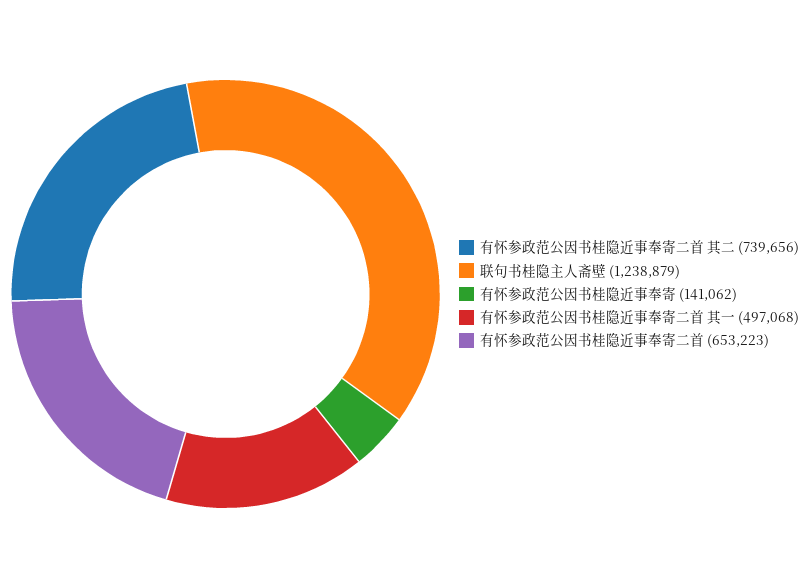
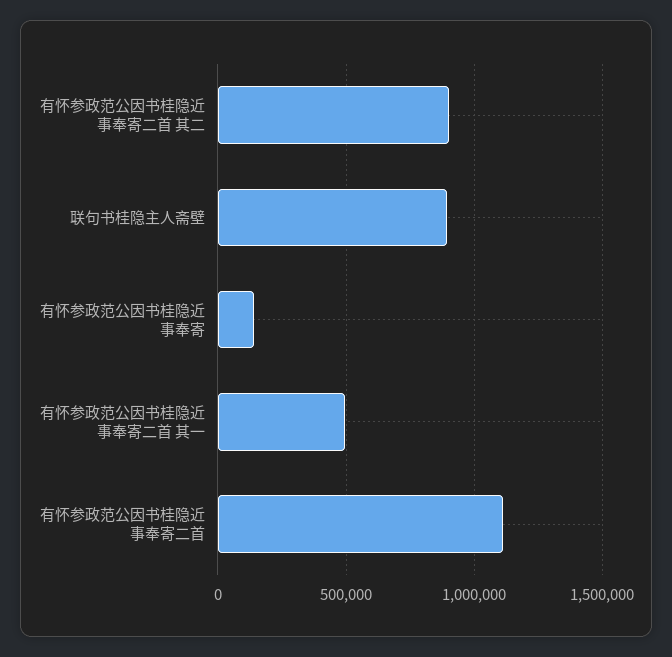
  {
-   "有怀参政范公因书桂隐近事奉寄二首 其二": 739656,
+   "有怀参政范公因书桂隐近事奉寄二首 其二": 900000,
-   "联句书桂隐主人斋壁": 1238879,
+   "联句书桂隐主人斋壁": 900000,
    "有怀参政范公因书桂隐近事奉寄": 141062,
    "有怀参政范公因书桂隐近事奉寄二首 其一": 497068,
-   "有怀参政范公因书桂隐近事奉寄二首": 653223
+   "有怀参政范公因书桂隐近事奉寄二首": 1100000
  }

